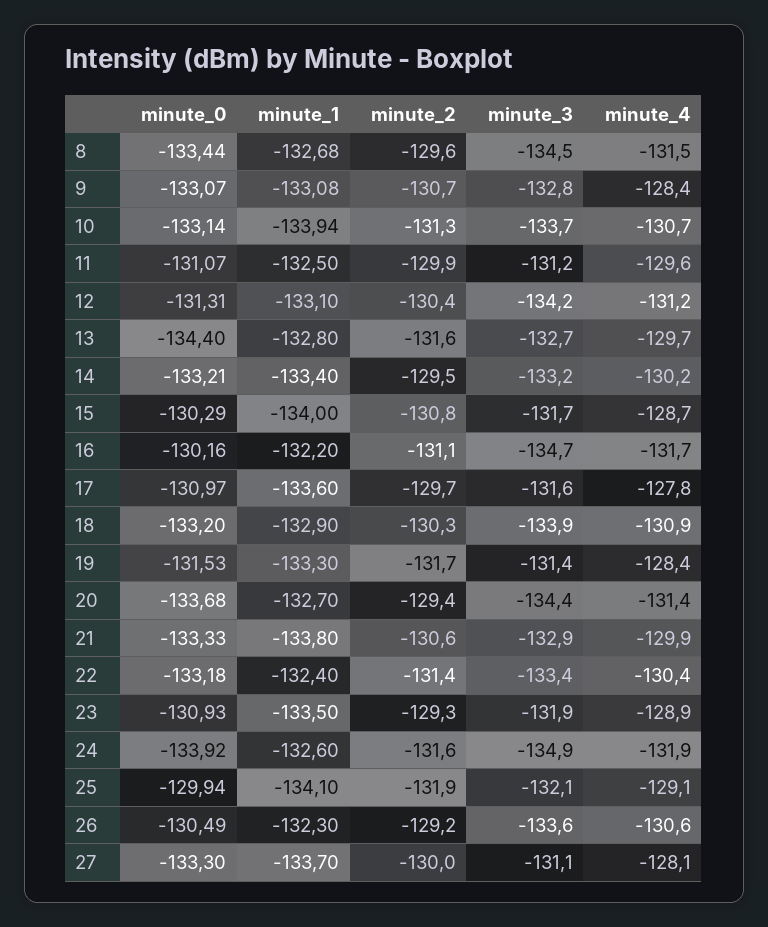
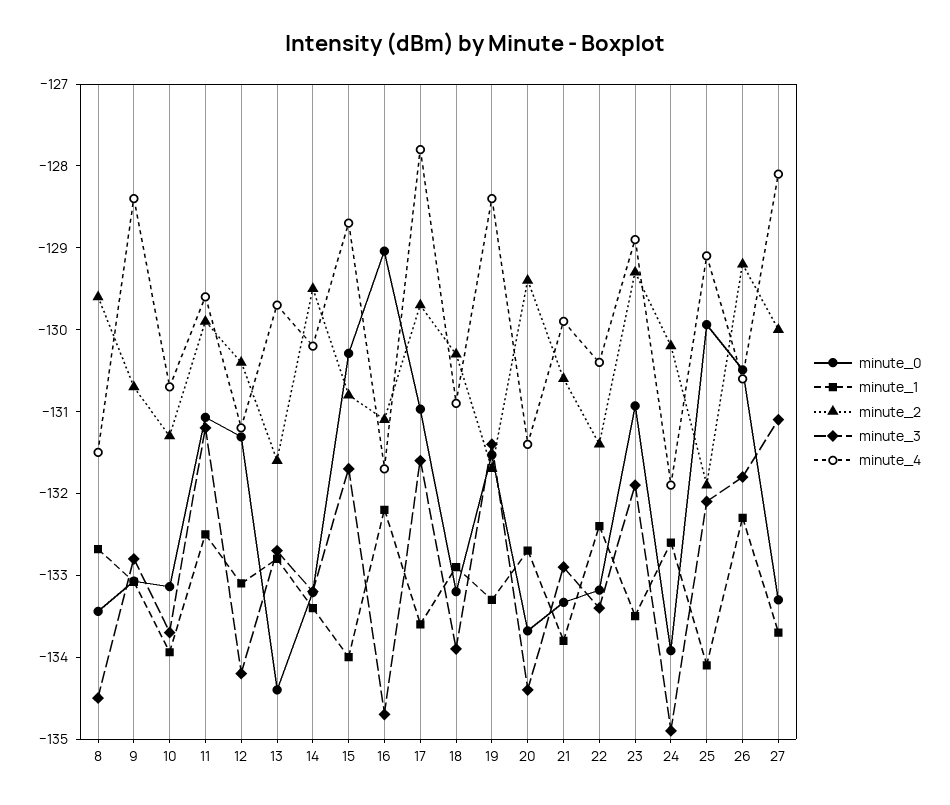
  {
    "minute_0": {
      "8": -133.44,
      "9": -133.07,
      "10": -133.14,
      "11": -131.07,
      "12": -131.31,
      "13": -134.4,
      "14": -133.21,
      "15": -130.29,
-     "16": -130.16,
+     "16": -129,
      "17": -130.97,
      "18": -133.2,
      "19": -131.53,
      "20": -133.68,
      "21": -133.33,
      "22": -133.18,
      "23": -130.93,
      "24": -133.92,
      "25": -129.94,
      "26": -130.49,
      "27": -133.3
    },
    "minute_1": {
      "8": -132.68,
      "9": -133.08,
      "10": -133.94,
      "11": -132.5,
      "12": -133.1,
      "13": -132.8,
      "14": -133.4,
      "15": -134,
      "16": -132.2,
      "17": -133.6,
      "18": -132.9,
      "19": -133.3,
      "20": -132.7,
      "21": -133.8,
      "22": -132.4,
      "23": -133.5,
      "24": -132.6,
      "25": -134.1,
      "26": -132.3,
      "27": -133.7
    },
    "minute_2": {
      "8": -129.6,
      "9": -130.7,
      "10": -131.3,
      "11": -129.9,
      "12": -130.4,
      "13": -131.6,
      "14": -129.5,
      "15": -130.8,
      "16": -131.1,
      "17": -129.7,
      "18": -130.3,
      "19": -131.7,
      "20": -129.4,
      "21": -130.6,
      "22": -131.4,
      "23": -129.3,
-     "24": -131.6,
+     "24": -130.2,
      "25": -131.9,
      "26": -129.2,
      "27": -130
    },
    "minute_3": {
      "8": -134.5,
      "9": -132.8,
      "10": -133.7,
      "11": -131.2,
      "12": -134.2,
      "13": -132.7,
      "14": -133.2,
      "15": -131.7,
      "16": -134.7,
      "17": -131.6,
      "18": -133.9,
      "19": -131.4,
      "20": -134.4,
      "21": -132.9,
      "22": -133.4,
      "23": -131.9,
      "24": -134.9,
      "25": -132.1,
-     "26": -133.6,
+     "26": -131.8,
      "27": -131.1
    },
    "minute_4": {
      "8": -131.5,
      "9": -128.4,
      "10": -130.7,
      "11": -129.6,
      "12": -131.2,
      "13": -129.7,
      "14": -130.2,
      "15": -128.7,
      "16": -131.7,
      "17": -127.8,
      "18": -130.9,
      "19": -128.4,
      "20": -131.4,
      "21": -129.9,
      "22": -130.4,
      "23": -128.9,
      "24": -131.9,
      "25": -129.1,
      "26": -130.6,
      "27": -128.1
    }
  }

